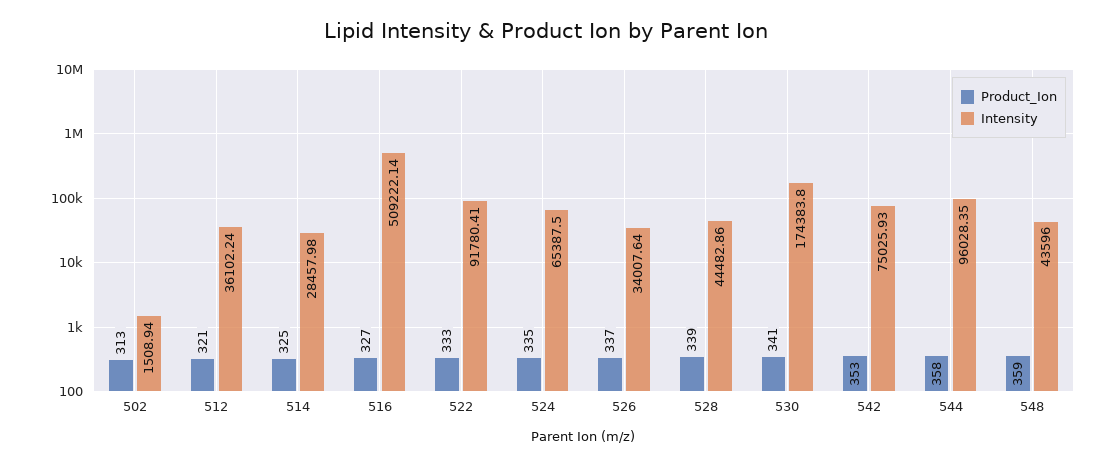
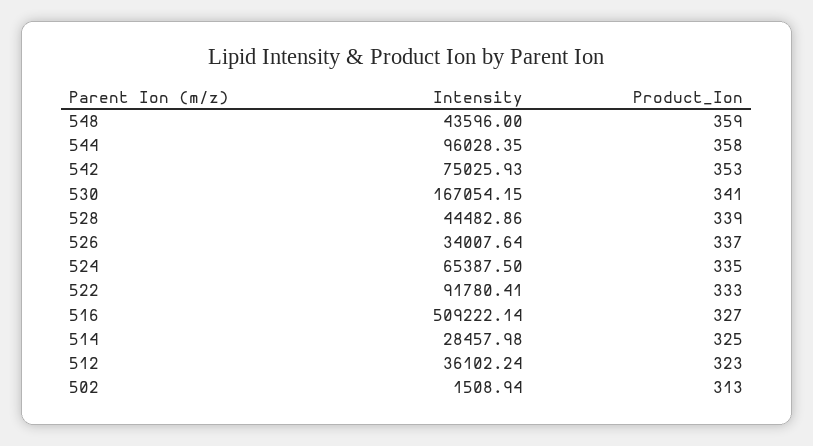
  {
    "Product_Ion": {
      "502": 313,
-     "512": 321,
+     "512": 323,
      "514": 325,
      "516": 327,
      "522": 333,
      "524": 335,
      "526": 337,
      "528": 339,
      "530": 341,
      "542": 353,
      "544": 358,
      "548": 359
    },
    "Intensity": {
      "502": 1508.94,
      "512": 36102.24,
      "514": 28457.98,
      "516": 509222.14,
      "522": 91780.41,
      "524": 65387.5,
      "526": 34007.64,
      "528": 44482.86,
-     "530": 174383.8,
+     "530": 167054.15,
      "542": 75025.93,
      "544": 96028.35,
      "548": 43596
    }
  }

